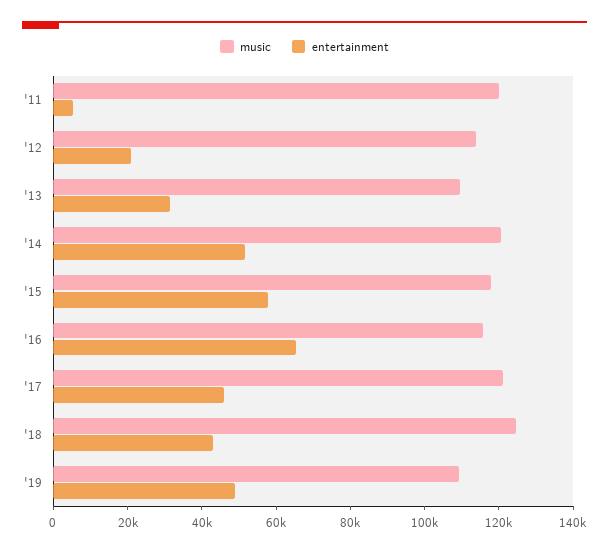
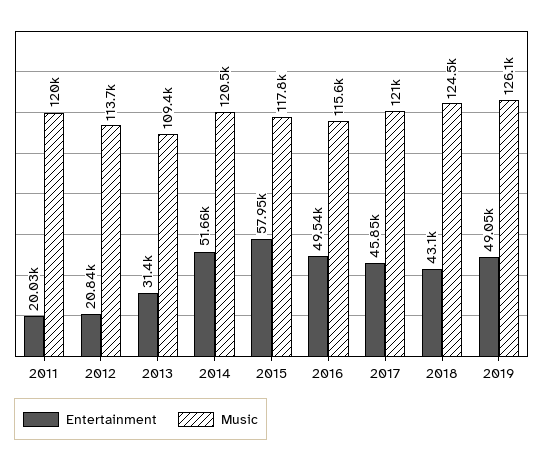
  {
    "music": {
      "'11": 120000,
      "'12": 113700,
      "'13": 109400,
      "'14": 120500,
      "'15": 117800,
      "'16": 115600,
      "'17": 121000,
      "'18": 124500,
-     "'19": 110000
+     "'19": 126100
    },
    "entertainment": {
-     "'11": 5000,
+     "'11": 20030,
      "'12": 20840,
      "'13": 31400,
      "'14": 51660,
      "'15": 57950,
-     "'16": 65000,
+     "'16": 49540,
      "'17": 45850,
      "'18": 43100,
      "'19": 49050
    }
  }

